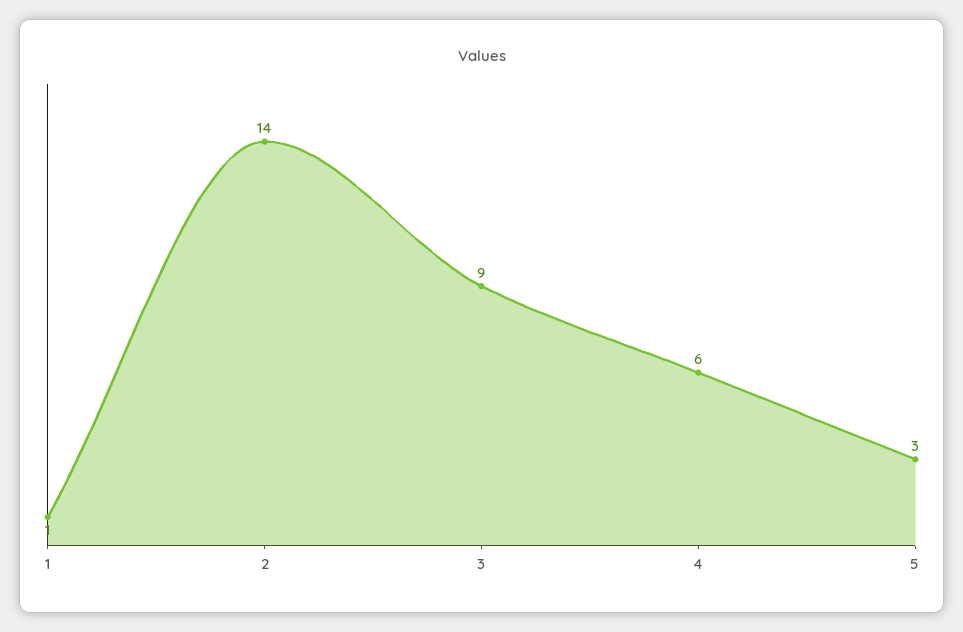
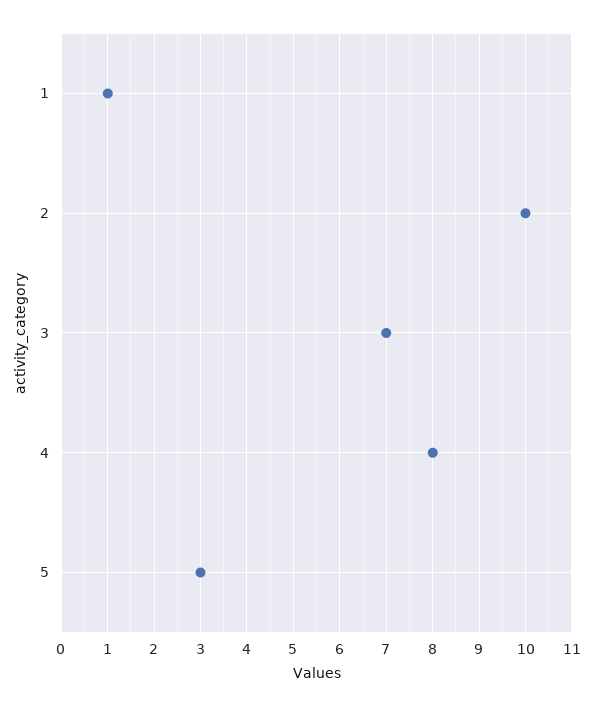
  {
    "1": 1,
-   "2": 14,
+   "2": 10,
-   "3": 9,
+   "3": 7,
-   "4": 6,
+   "4": 8,
    "5": 3
  }

